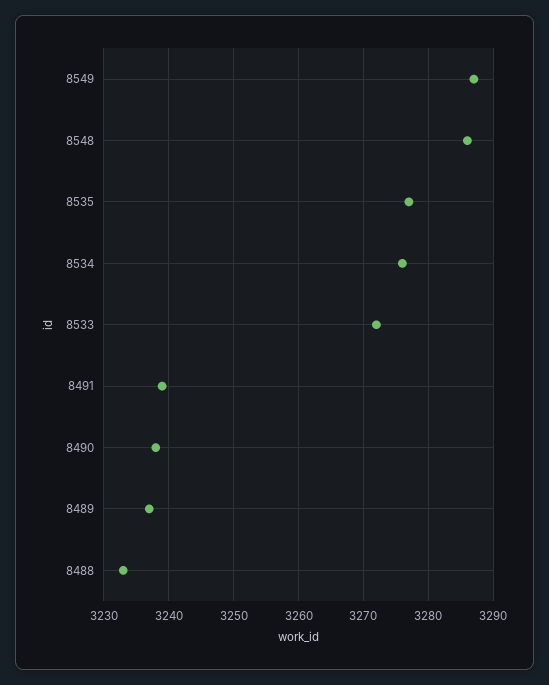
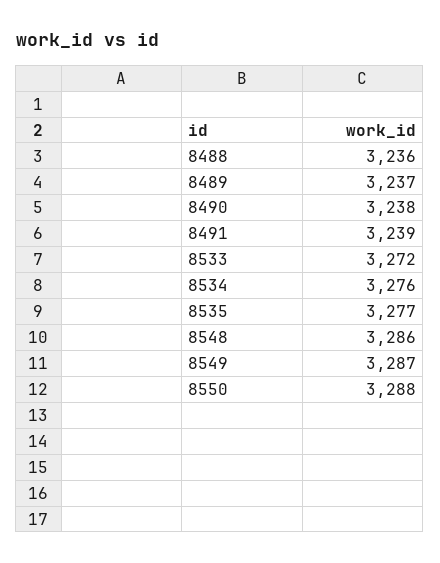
  {
    "8549": 3287,
    "8548": 3286,
    "8535": 3277,
    "8534": 3276,
    "8533": 3272,
    "8491": 3239,
    "8490": 3238,
    "8489": 3237,
-   "8488": 3233
+   "8488": 3236,
+   "8550": 3288
  }

